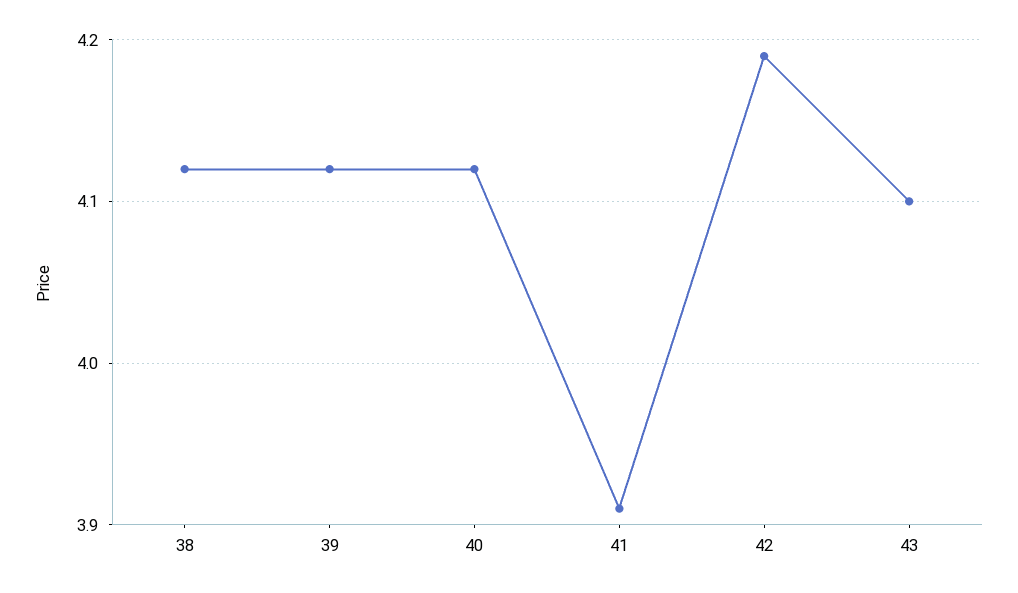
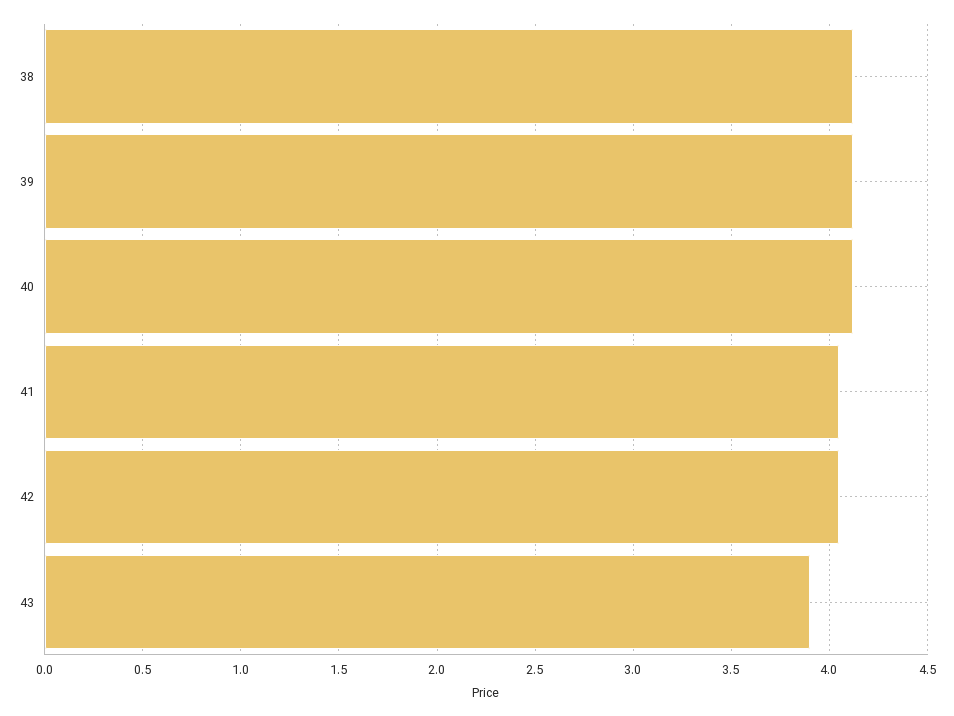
  {
    "38": 4.12,
    "39": 4.12,
    "40": 4.12,
-   "41": 3.91,
+   "41": 4.05,
-   "42": 4.19,
+   "42": 4.05,
-   "43": 4.1
+   "43": 3.9
  }

